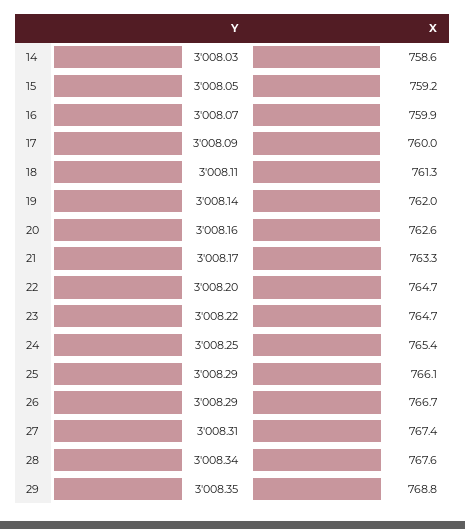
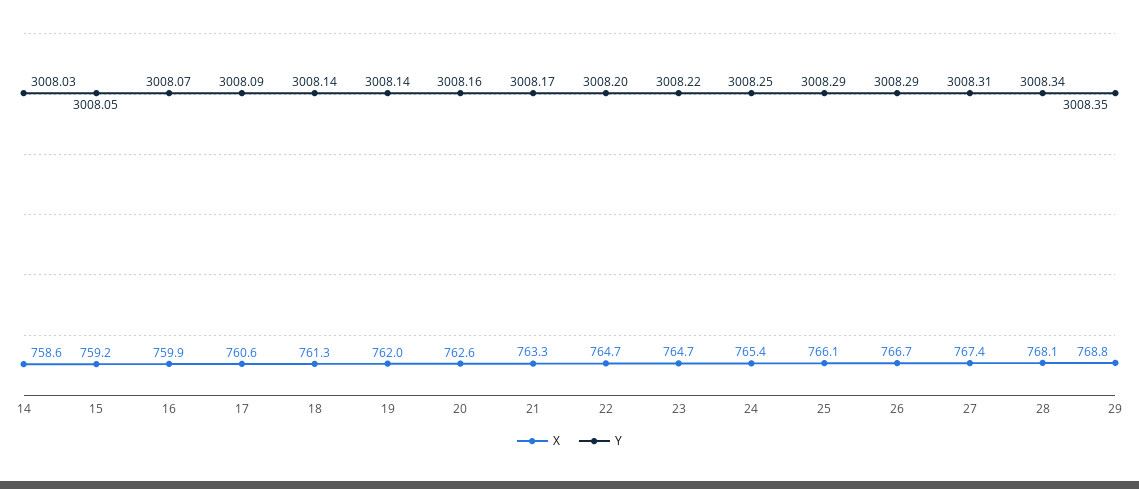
  {
    "Y": {
      "14": 3008.03,
      "15": 3008.05,
      "16": 3008.07,
      "17": 3008.09,
-     "18": 3008.11,
+     "18": 3008.14,
      "19": 3008.14,
      "20": 3008.16,
      "21": 3008.17,
      "22": 3008.2,
      "23": 3008.22,
      "24": 3008.25,
      "25": 3008.29,
      "26": 3008.29,
      "27": 3008.31,
      "28": 3008.34,
      "29": 3008.35
    },
    "X": {
      "14": 758.6,
      "15": 759.2,
      "16": 759.9,
-     "17": 760,
+     "17": 760.6,
      "18": 761.3,
      "19": 762,
      "20": 762.6,
      "21": 763.3,
      "22": 764.7,
      "23": 764.7,
      "24": 765.4,
      "25": 766.1,
      "26": 766.7,
      "27": 767.4,
-     "28": 767.6,
+     "28": 768.1,
      "29": 768.8
    }
  }

